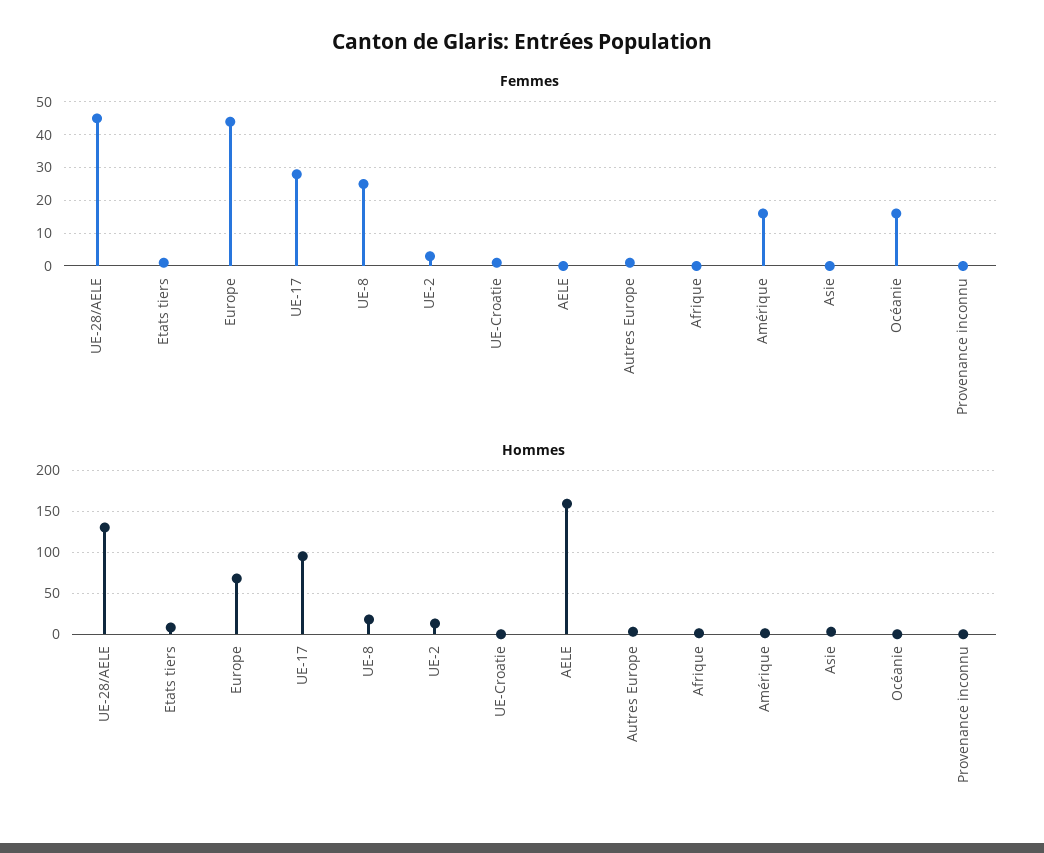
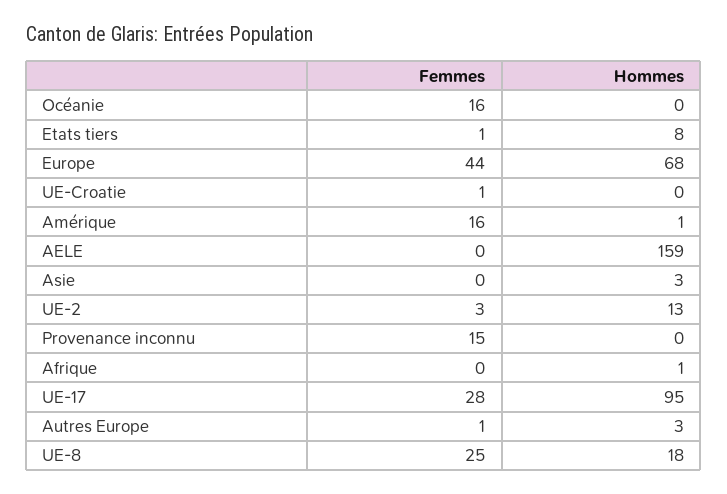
  {
    "Femmes": {
-     "UE-28/AELE": 45,
      "Etats tiers": 1,
      "Europe": 44,
      "UE-17": 28,
      "UE-8": 25,
      "UE-2": 3,
      "UE-Croatie": 1,
      "AELE": 0,
      "Autres Europe": 1,
      "Afrique": 0,
      "Amérique": 16,
      "Asie": 0,
      "Océanie": 16,
-     "Provenance inconnu": 0
+     "Provenance inconnu": 15
    },
    "Hommes": {
-     "UE-28/AELE": 130,
      "Etats tiers": 8,
      "Europe": 68,
      "UE-17": 95,
      "UE-8": 18,
      "UE-2": 13,
      "UE-Croatie": 0,
      "AELE": 159,
      "Autres Europe": 3,
      "Afrique": 1,
      "Amérique": 1,
      "Asie": 3,
      "Océanie": 0,
      "Provenance inconnu": 0
    }
  }

